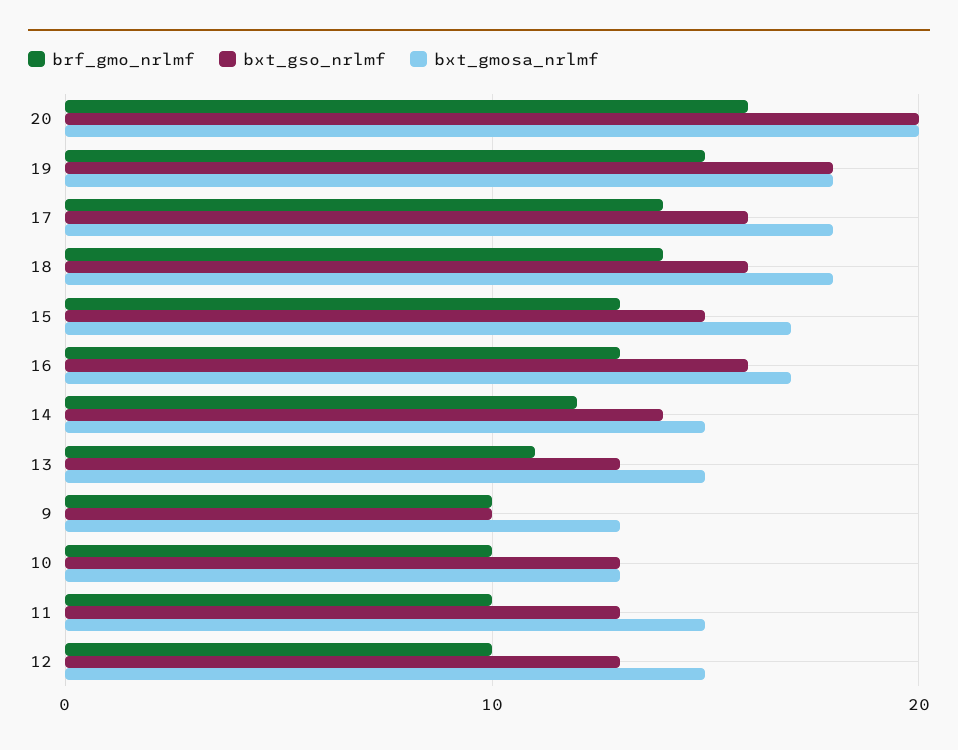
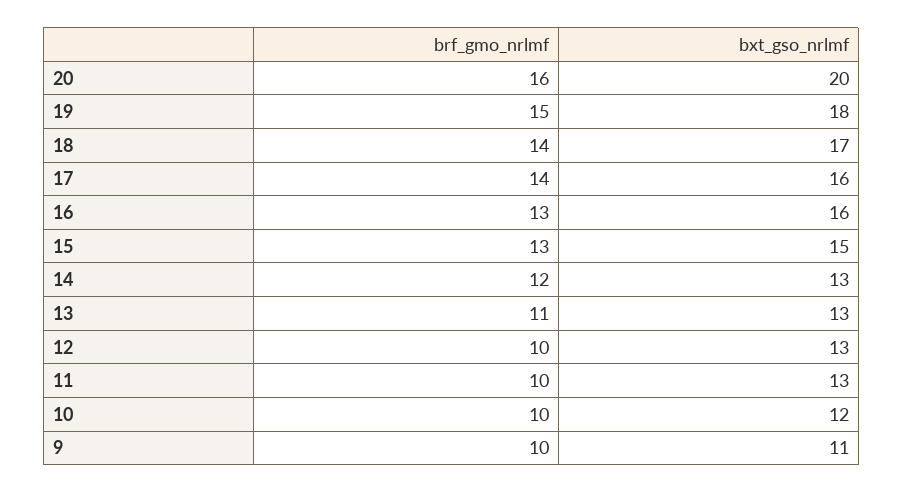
  {
    "brf_gmo_nrlmf": {
      "20": 16,
      "19": 15,
      "17": 14,
      "18": 14,
      "15": 13,
      "16": 13,
      "14": 12,
      "13": 11,
      "9": 10,
      "10": 10,
      "11": 10,
      "12": 10
    },
    "bxt_gso_nrlmf": {
      "20": 20,
      "19": 18,
      "17": 16,
-     "18": 16,
+     "18": 17,
      "15": 15,
      "16": 16,
-     "14": 14,
+     "14": 13,
      "13": 13,
-     "9": 10,
+     "9": 11,
-     "10": 13,
+     "10": 12,
      "11": 13,
      "12": 13
-   },
+   }
-   "bxt_gmosa_nrlmf": {
-     "20": 20,
-     "19": 18,
-     "17": 18,
-     "18": 18,
-     "15": 17,
-     "16": 17,
-     "14": 15,
-     "13": 15,
-     "9": 13,
-     "10": 13,
-     "11": 15,
-     "12": 15
-   }
  }

